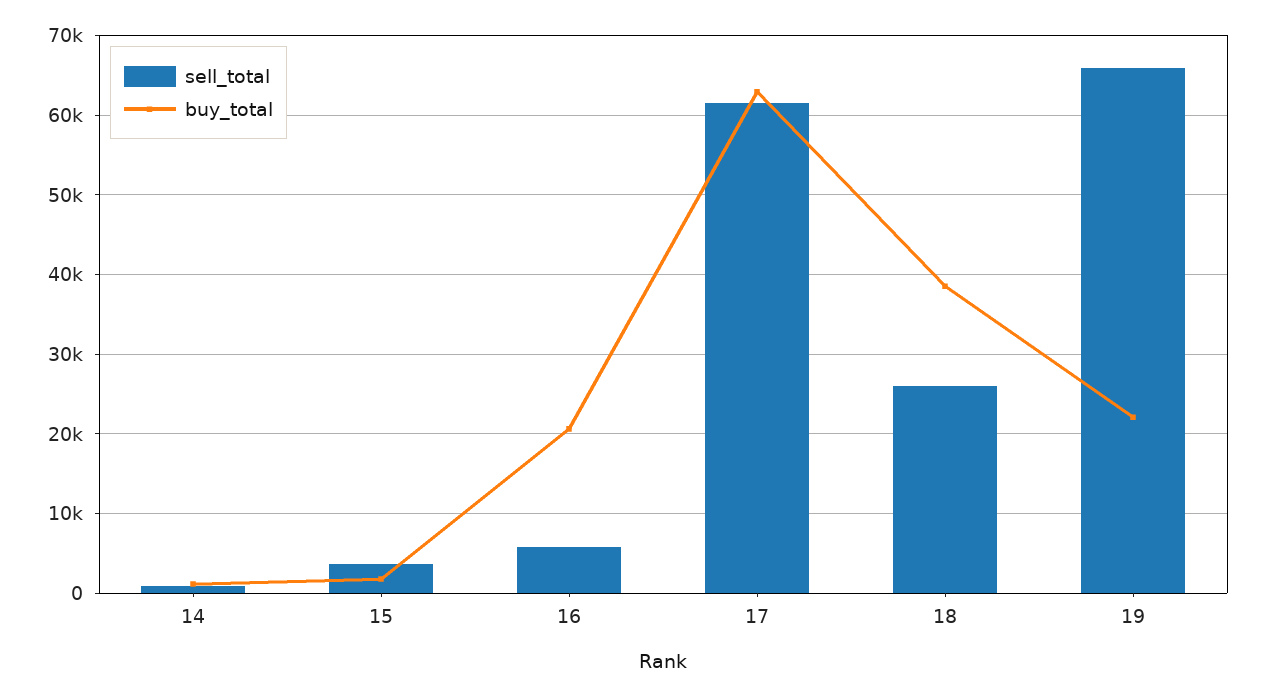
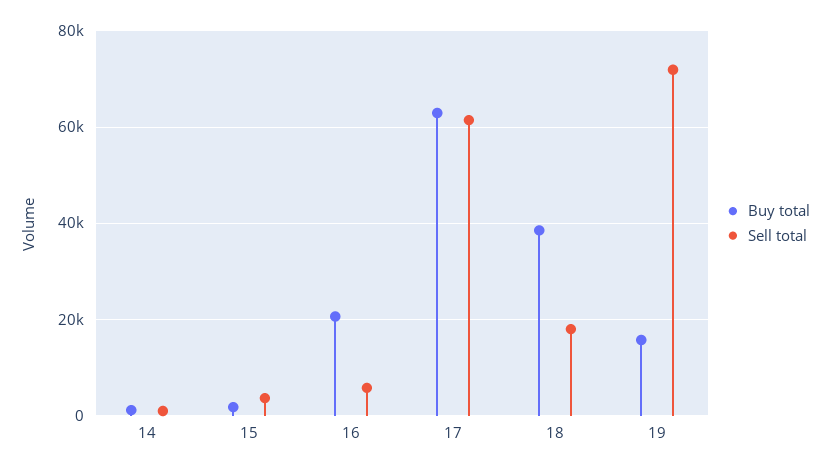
  {
    "sell_total": {
      "14": 1000,
      "15": 4000,
      "16": 6000,
      "17": 61000,
-     "18": 26000,
+     "18": 18000,
-     "19": 66000
+     "19": 72000
    },
    "buy_total": {
      "14": 1000,
      "15": 2000,
      "16": 21000,
      "17": 63000,
      "18": 39000,
-     "19": 22000
+     "19": 16000
    }
  }

